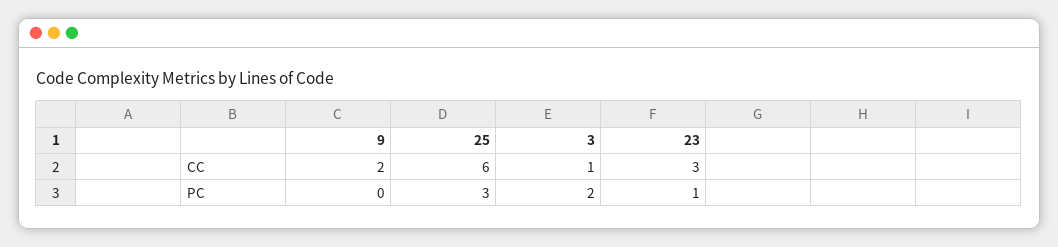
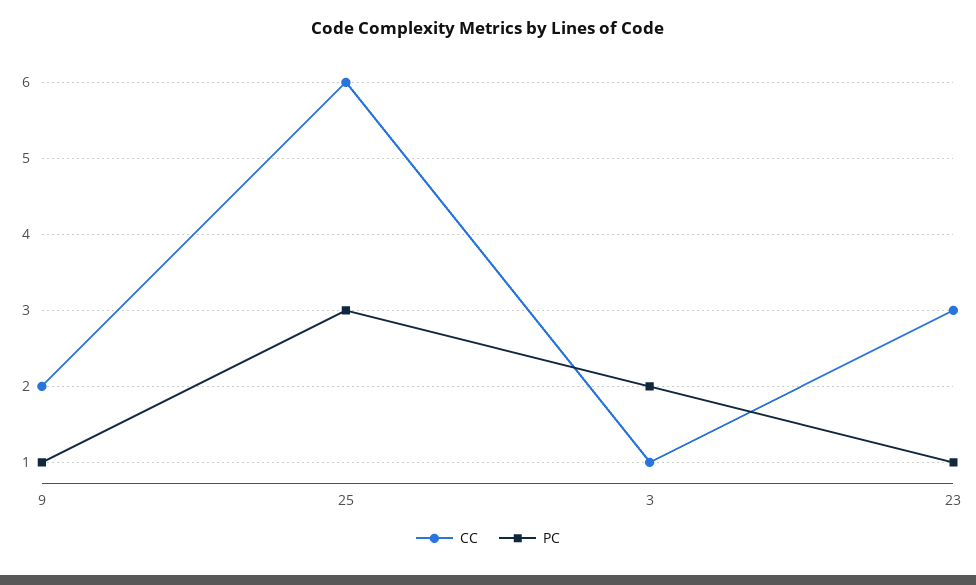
  {
    "CC": {
      "9": 2,
      "25": 6,
      "3": 1,
      "23": 3
    },
    "PC": {
-     "9": 0,
+     "9": 1,
      "25": 3,
      "3": 2,
      "23": 1
    }
  }

